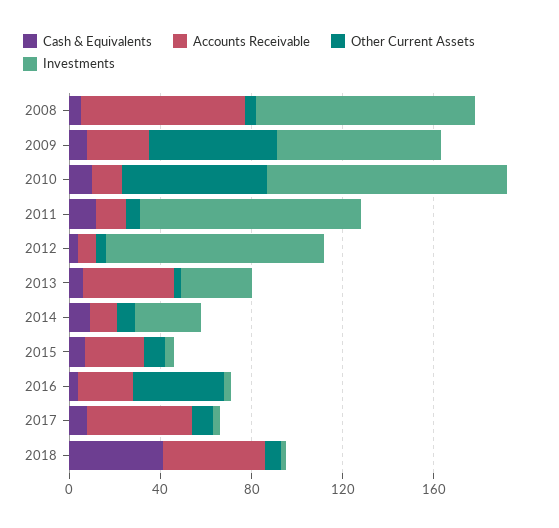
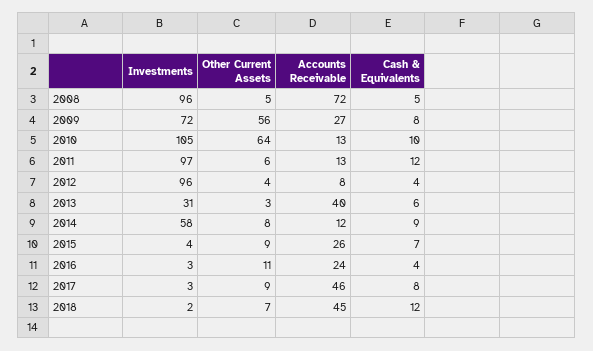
  {
    "Cash & Equivalents": {
      "2008": 5,
      "2009": 8,
      "2010": 10,
      "2011": 12,
      "2012": 4,
      "2013": 6,
      "2014": 9,
      "2015": 7,
      "2016": 4,
      "2017": 8,
-     "2018": 40
+     "2018": 12
    },
    "Accounts Receivable": {
      "2008": 72,
      "2009": 27,
      "2010": 13,
      "2011": 13,
      "2012": 8,
      "2013": 40,
      "2014": 12,
      "2015": 26,
      "2016": 24,
      "2017": 46,
      "2018": 45
    },
    "Other Current Assets": {
      "2008": 5,
      "2009": 56,
      "2010": 64,
      "2011": 6,
      "2012": 4,
      "2013": 3,
      "2014": 8,
      "2015": 9,
-     "2016": 40,
+     "2016": 11,
      "2017": 9,
      "2018": 7
    },
    "Investments": {
      "2008": 96,
      "2009": 72,
      "2010": 105,
      "2011": 97,
      "2012": 96,
      "2013": 31,
-     "2014": 30,
+     "2014": 58,
      "2015": 4,
      "2016": 3,
      "2017": 3,
      "2018": 2
    }
  }

